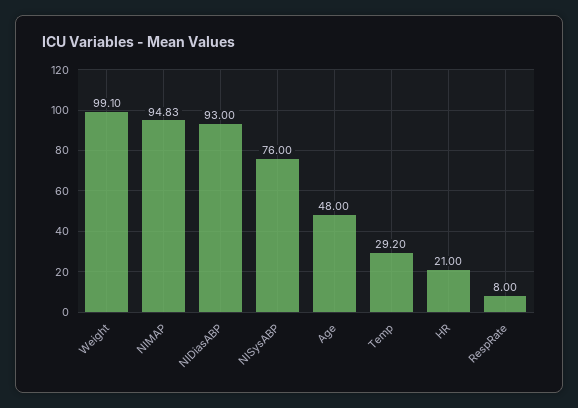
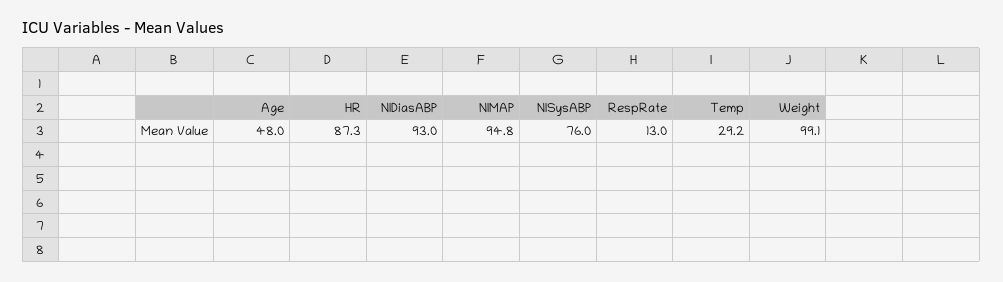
  {
    "Weight": 99.1,
    "NIMAP": 94.83,
    "NIDiasABP": 93,
    "NISysABP": 76,
    "Age": 48,
    "Temp": 29.2,
-   "HR": 21,
+   "HR": 87.3,
-   "RespRate": 8
+   "RespRate": 13
  }

